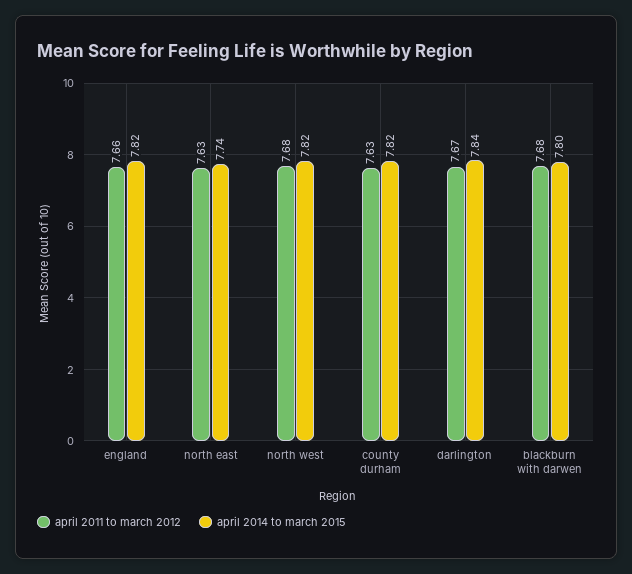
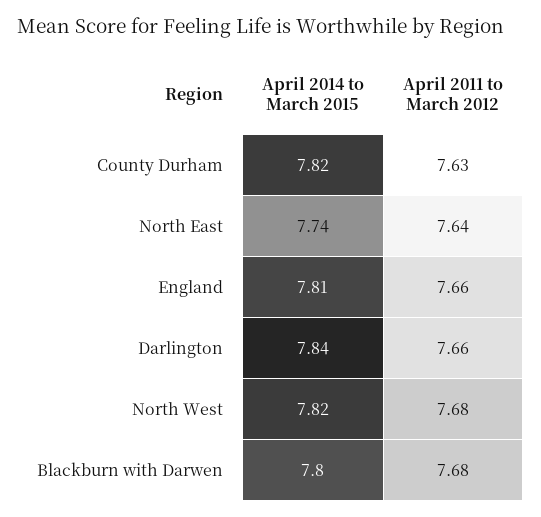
  {
    "april 2011 to march 2012": {
      "england": 7.66,
-     "north east": 7.63,
+     "north east": 7.64,
      "north west": 7.68,
      "county durham": 7.63,
-     "darlington": 7.67,
+     "darlington": 7.66,
      "blackburn with darwen": 7.68
    },
    "april 2014 to march 2015": {
-     "england": 7.82,
+     "england": 7.81,
      "north east": 7.74,
      "north west": 7.82,
      "county durham": 7.82,
      "darlington": 7.84,
      "blackburn with darwen": 7.8
    }
  }

